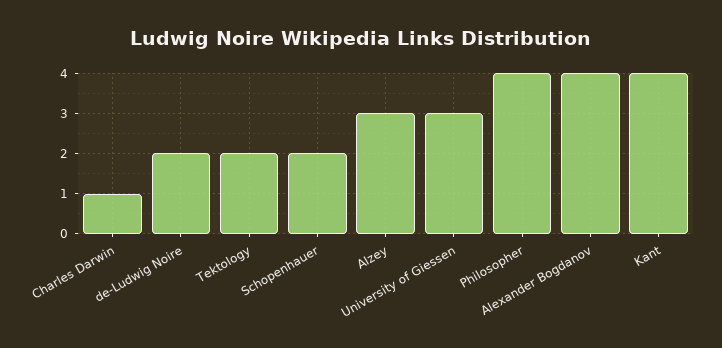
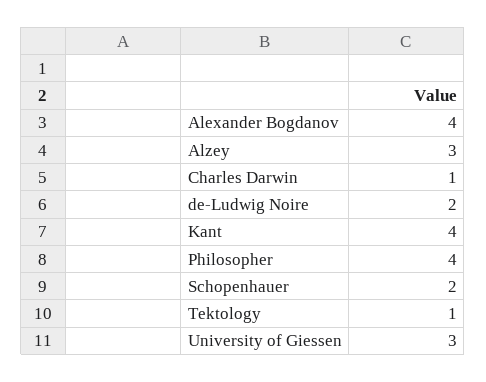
  {
    "Charles Darwin": 1,
    "de-Ludwig Noire": 2,
-   "Tektology": 2,
+   "Tektology": 1,
    "Schopenhauer": 2,
    "Alzey": 3,
    "University of Giessen": 3,
    "Philosopher": 4,
    "Alexander Bogdanov": 4,
    "Kant": 4
  }

